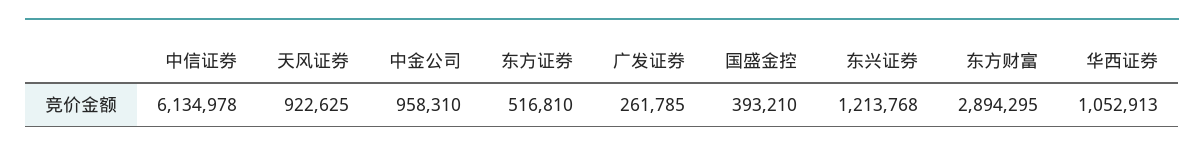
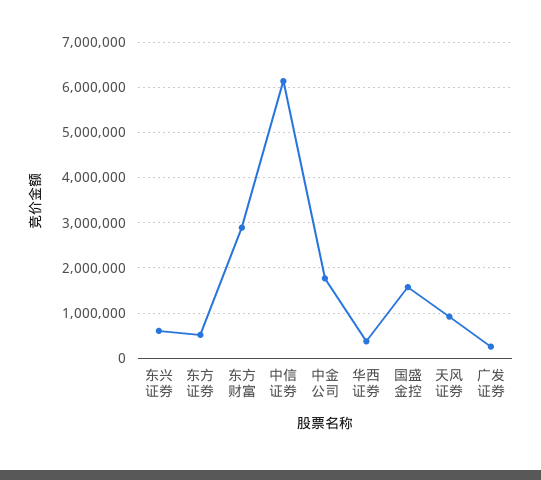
  {
    "中信证券": 6134978,
    "天风证券": 922625,
-   "中金公司": 958310,
+   "中金公司": 1800000,
    "东方证券": 516810,
    "广发证券": 261785,
-   "国盛金控": 393210,
+   "国盛金控": 1600000,
-   "东兴证券": 1213768,
+   "东兴证券": 600000,
    "东方财富": 2894295,
-   "华西证券": 1052913
+   "华西证券": 400000
  }

